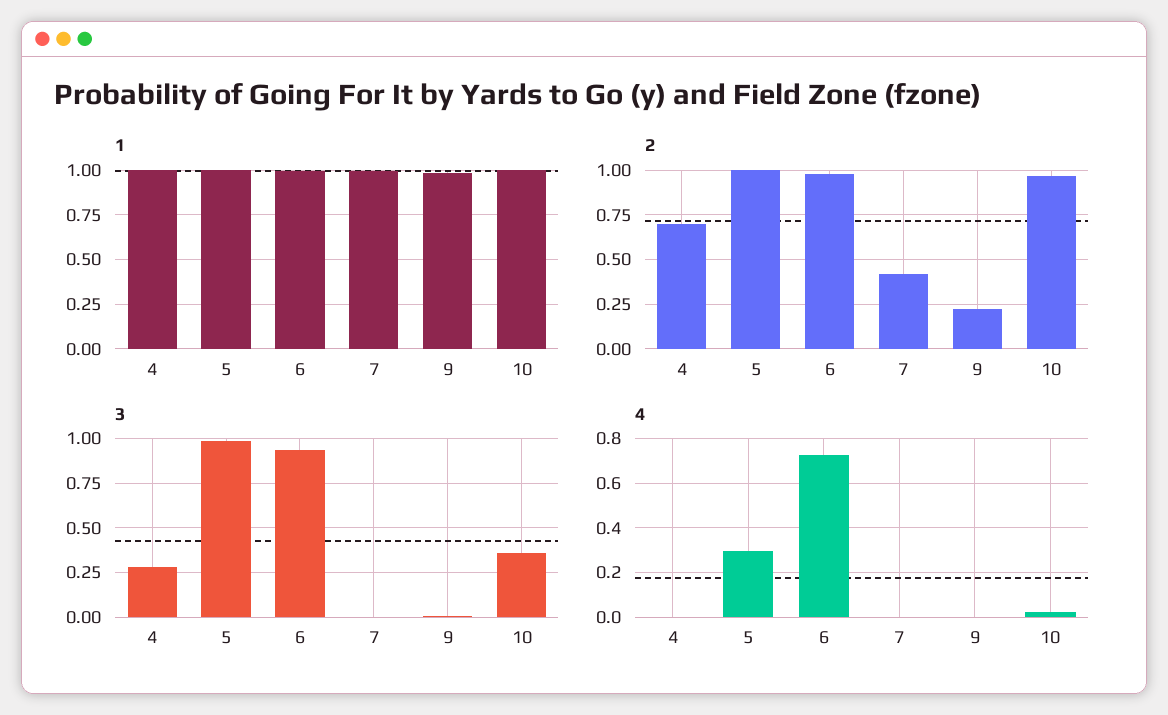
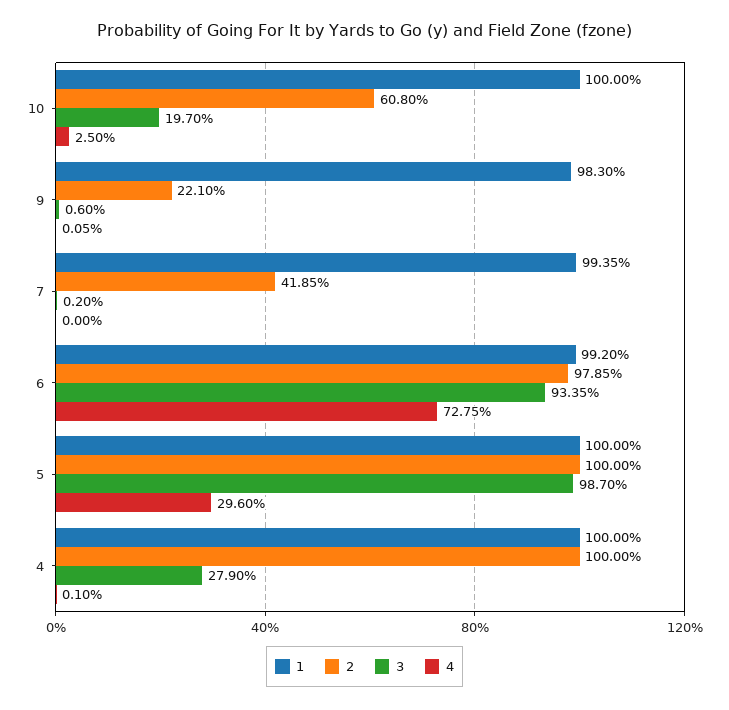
  {
    "1": {
      "4": 1,
      "5": 1,
      "6": 0.992,
      "7": 0.9935,
      "9": 0.983,
      "10": 1
    },
    "2": {
-     "4": 0.7,
+     "4": 1,
      "5": 1,
      "6": 0.9785,
      "7": 0.4185,
      "9": 0.221,
-     "10": 0.95
+     "10": 0.608
    },
    "3": {
      "4": 0.279,
      "5": 0.987,
      "6": 0.9335,
      "7": 0.002,
      "9": 0.006,
-     "10": 0.35
+     "10": 0.197
    },
    "4": {
      "4": 0.001,
      "5": 0.296,
      "6": 0.7275,
      "7": 0,
      "9": 0.0005,
      "10": 0.025
    }
  }

